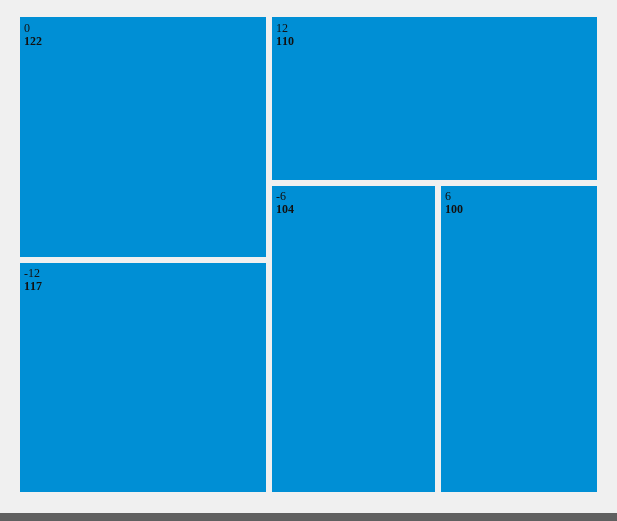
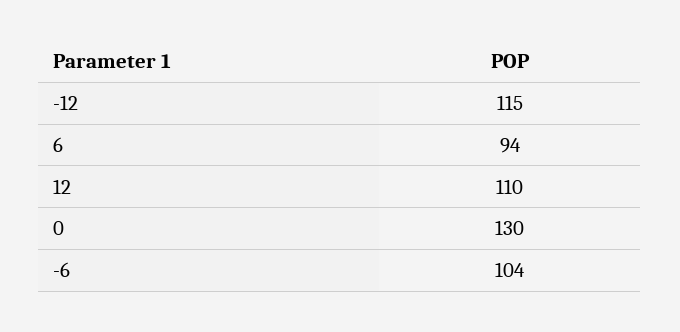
  {
-   "0": 122,
+   "0": 130,
-   "-12": 117,
+   "-12": 115,
    "12": 110,
    "-6": 104,
-   "6": 100
+   "6": 94
  }

